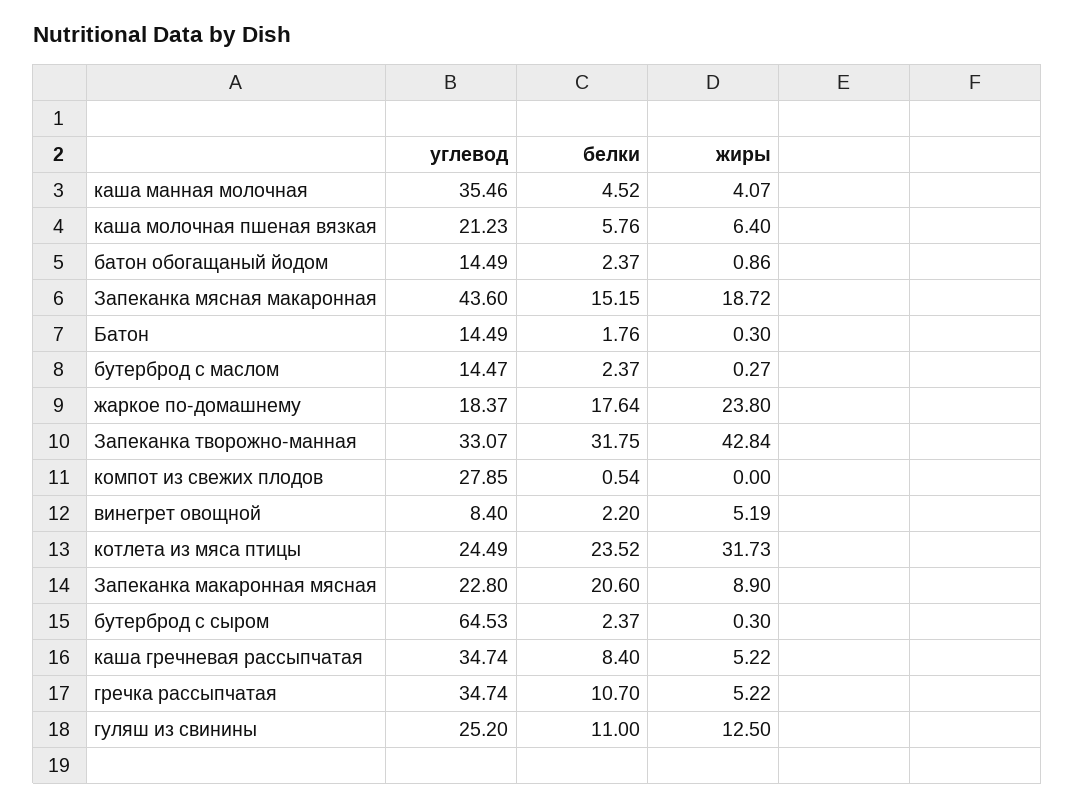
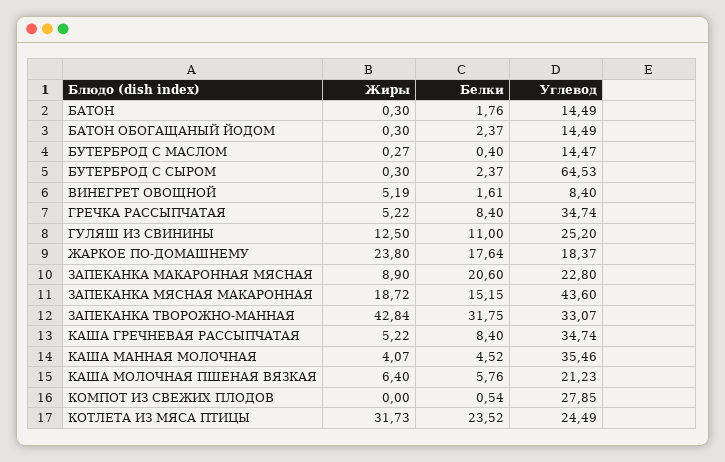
  {
    "углевод": {
      "каша манная молочная": 35.46,
      "каша молочная пшеная вязкая": 21.23,
      "батон обогащаный йодом": 14.49,
      "Запеканка мясная макаронная": 43.6,
      "Батон": 14.49,
      "бутерброд с маслом": 14.47,
      "жаркое по-домашнему": 18.37,
      "Запеканка творожно-манная": 33.07,
      "компот из свежих плодов": 27.85,
      "винегрет овощной": 8.4,
      "котлета из мяса птицы": 24.49,
      "Запеканка макаронная мясная": 22.8,
      "бутерброд с сыром": 64.53,
      "каша гречневая рассыпчатая": 34.74,
      "гречка рассыпчатая": 34.74,
      "гуляш из свинины": 25.2
    },
    "белки": {
      "каша манная молочная": 4.52,
      "каша молочная пшеная вязкая": 5.76,
      "батон обогащаный йодом": 2.37,
      "Запеканка мясная макаронная": 15.15,
      "Батон": 1.76,
-     "бутерброд с маслом": 2.37,
+     "бутерброд с маслом": 0.4,
      "жаркое по-домашнему": 17.64,
      "Запеканка творожно-манная": 31.75,
      "компот из свежих плодов": 0.54,
-     "винегрет овощной": 2.2,
+     "винегрет овощной": 1.61,
      "котлета из мяса птицы": 23.52,
      "Запеканка макаронная мясная": 20.6,
      "бутерброд с сыром": 2.37,
      "каша гречневая рассыпчатая": 8.4,
-     "гречка рассыпчатая": 10.7,
+     "гречка рассыпчатая": 8.4,
      "гуляш из свинины": 11
    },
    "жиры": {
      "каша манная молочная": 4.07,
      "каша молочная пшеная вязкая": 6.4,
-     "батон обогащаный йодом": 0.86,
+     "батон обогащаный йодом": 0.3,
      "Запеканка мясная макаронная": 18.72,
      "Батон": 0.3,
      "бутерброд с маслом": 0.27,
      "жаркое по-домашнему": 23.8,
      "Запеканка творожно-манная": 42.84,
      "компот из свежих плодов": 0,
      "винегрет овощной": 5.19,
      "котлета из мяса птицы": 31.73,
      "Запеканка макаронная мясная": 8.9,
      "бутерброд с сыром": 0.3,
      "каша гречневая рассыпчатая": 5.22,
      "гречка рассыпчатая": 5.22,
      "гуляш из свинины": 12.5
    }
  }

